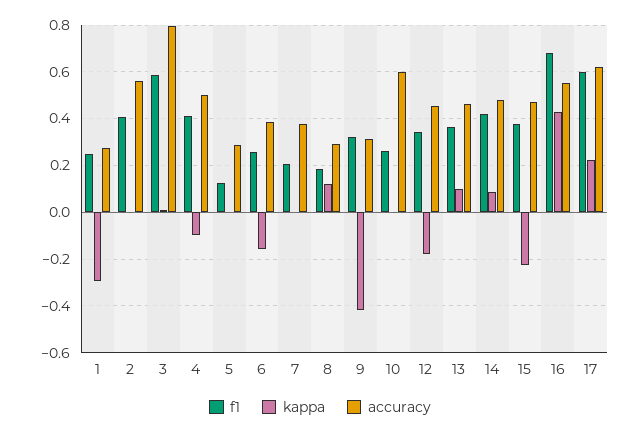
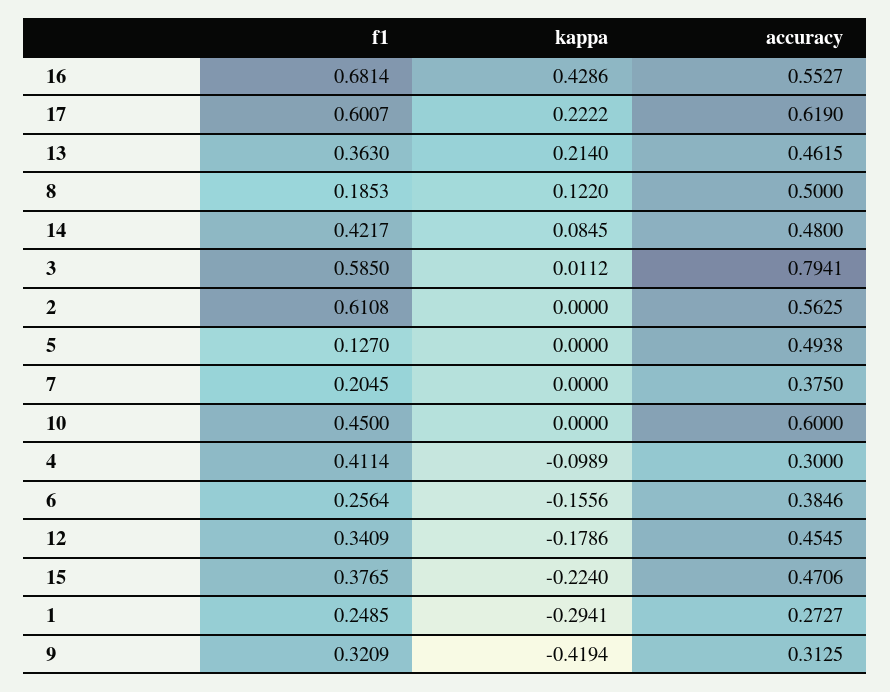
  {
    "f1": {
      "1": 0.2485,
-     "2": 0.4,
+     "2": 0.6108,
      "3": 0.585,
      "4": 0.4114,
      "5": 0.127,
      "6": 0.2564,
      "7": 0.2045,
      "8": 0.1853,
      "9": 0.3209,
-     "10": 0.25,
+     "10": 0.45,
      "12": 0.3409,
      "13": 0.363,
      "14": 0.4217,
      "15": 0.3765,
      "16": 0.6814,
      "17": 0.6007
    },
    "kappa": {
      "1": -0.2941,
      "2": 0,
      "3": 0.0112,
      "4": -0.0989,
      "5": 0,
      "6": -0.1556,
      "7": 0,
      "8": 0.122,
      "9": -0.4194,
      "10": 0,
      "12": -0.1786,
-     "13": 0.1,
+     "13": 0.214,
      "14": 0.0845,
      "15": -0.224,
      "16": 0.4286,
      "17": 0.2222
    },
    "accuracy": {
      "1": 0.2727,
      "2": 0.5625,
      "3": 0.7941,
-     "4": 0.5,
+     "4": 0.3,
-     "5": 0.3,
+     "5": 0.4938,
      "6": 0.3846,
      "7": 0.375,
-     "8": 0.3,
+     "8": 0.5,
      "9": 0.3125,
      "10": 0.6,
      "12": 0.4545,
      "13": 0.4615,
      "14": 0.48,
      "15": 0.4706,
      "16": 0.5527,
      "17": 0.619
    }
  }

